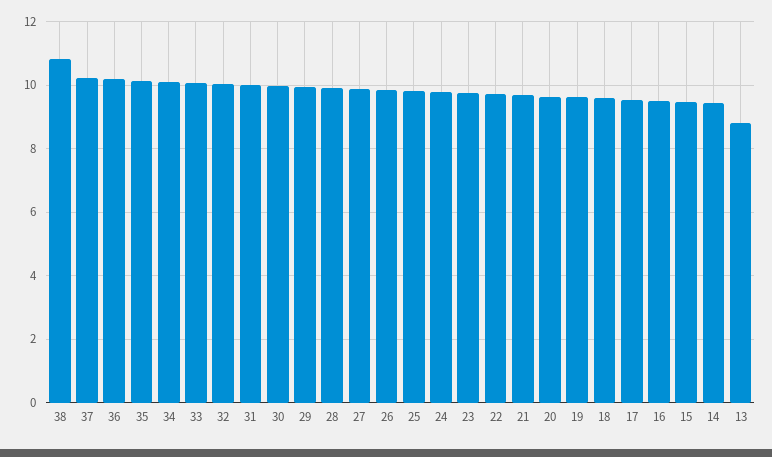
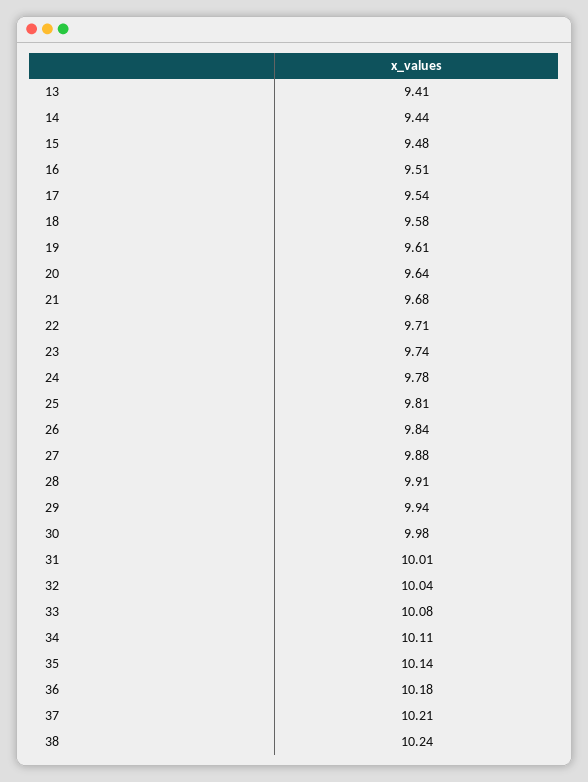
  {
-   "38": 10.8,
+   "38": 10.24,
    "37": 10.21,
    "36": 10.18,
    "35": 10.14,
    "34": 10.11,
    "33": 10.08,
    "32": 10.04,
    "31": 10.01,
    "30": 9.98,
    "29": 9.94,
    "28": 9.91,
    "27": 9.88,
    "26": 9.84,
    "25": 9.81,
    "24": 9.78,
    "23": 9.74,
    "22": 9.71,
    "21": 9.68,
    "20": 9.64,
    "19": 9.61,
    "18": 9.58,
    "17": 9.54,
    "16": 9.51,
    "15": 9.48,
    "14": 9.44,
-   "13": 8.8
+   "13": 9.41
  }

